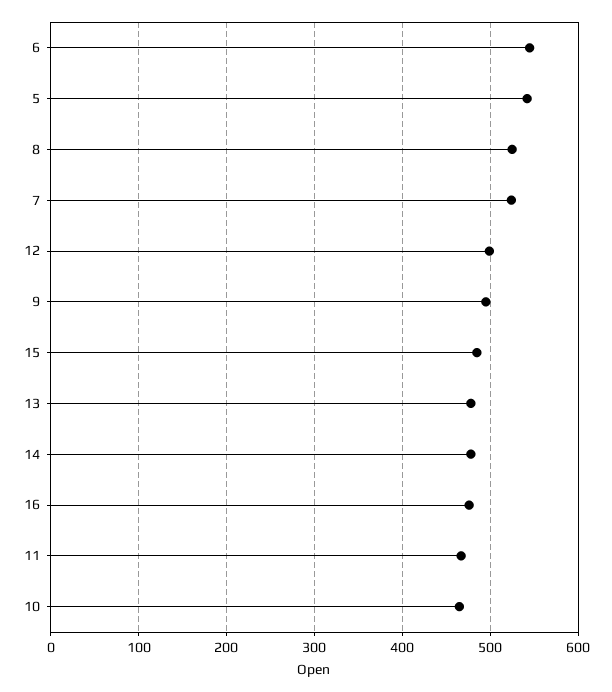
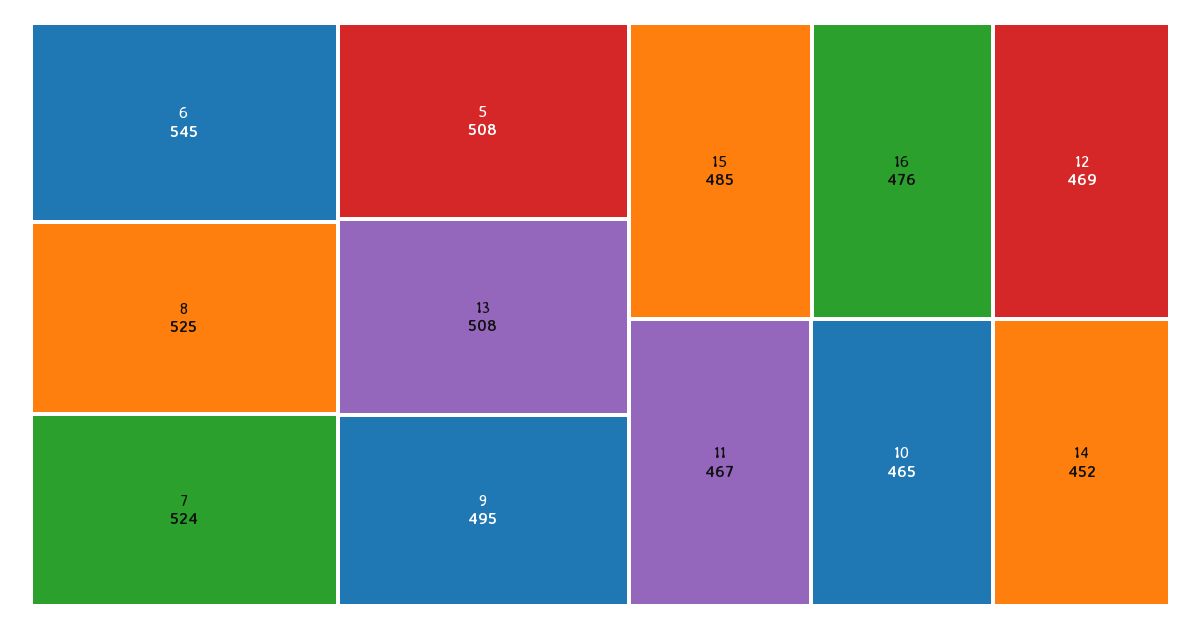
  {
    "6": 545,
-   "5": 540,
+   "5": 508,
    "8": 525,
    "7": 524,
-   "12": 500,
+   "12": 469,
    "9": 495,
    "15": 485,
-   "13": 480,
+   "13": 508,
-   "14": 480,
+   "14": 452,
    "16": 476,
    "11": 467,
    "10": 465
  }

